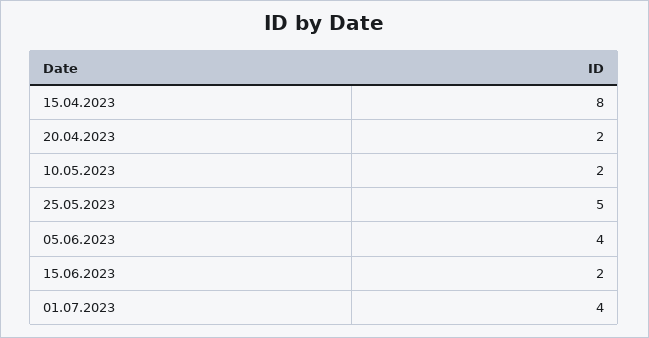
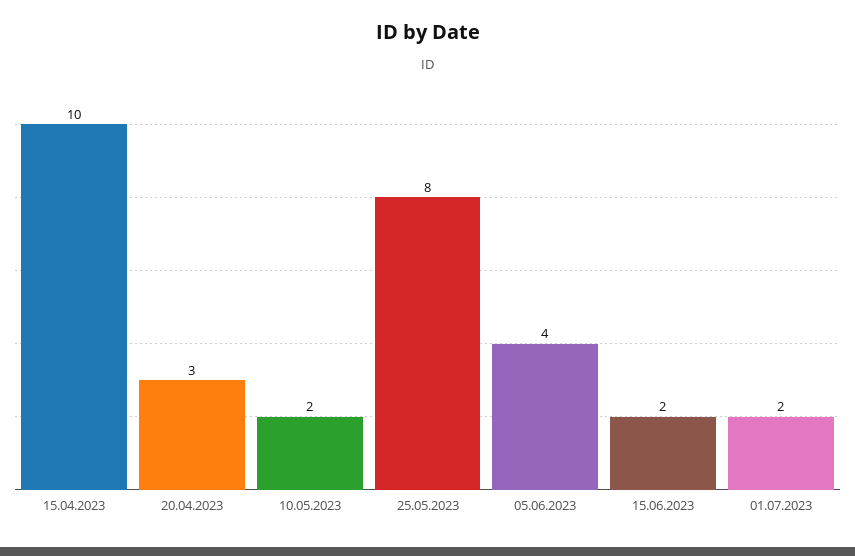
  {
-   "15.04.2023": 8,
+   "15.04.2023": 10,
-   "20.04.2023": 2,
+   "20.04.2023": 3,
    "10.05.2023": 2,
-   "25.05.2023": 5,
+   "25.05.2023": 8,
    "05.06.2023": 4,
    "15.06.2023": 2,
-   "01.07.2023": 4
+   "01.07.2023": 2
  }

